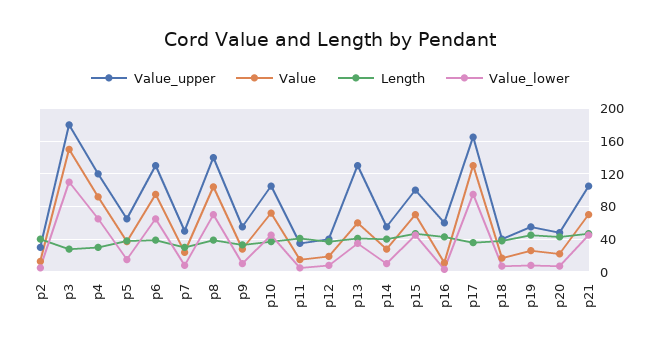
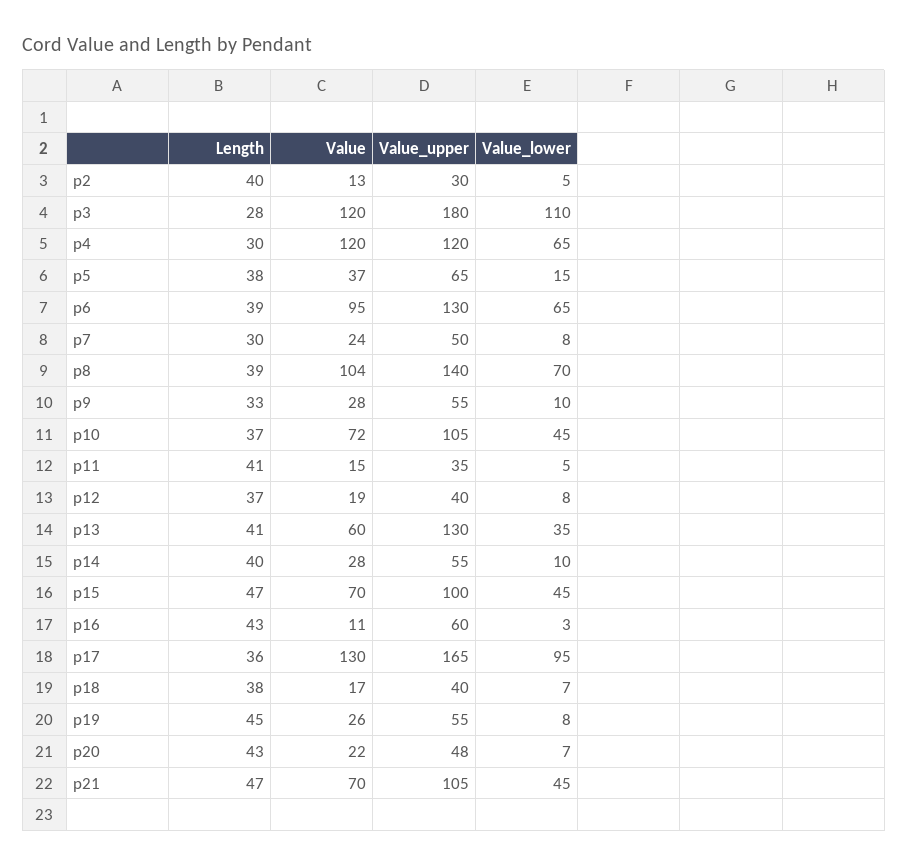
  {
    "Value_upper": {
      "p2": 30,
      "p3": 180,
      "p4": 120,
      "p5": 65,
      "p6": 130,
      "p7": 50,
      "p8": 140,
      "p9": 55,
      "p10": 105,
      "p11": 35,
      "p12": 40,
      "p13": 130,
      "p14": 55,
      "p15": 100,
      "p16": 60,
      "p17": 165,
      "p18": 40,
      "p19": 55,
      "p20": 48,
      "p21": 105
    },
    "Value": {
      "p2": 13,
-     "p3": 150,
+     "p3": 120,
-     "p4": 90,
+     "p4": 120,
      "p5": 37,
      "p6": 95,
      "p7": 24,
      "p8": 104,
      "p9": 28,
      "p10": 72,
      "p11": 15,
      "p12": 19,
      "p13": 60,
      "p14": 28,
      "p15": 70,
      "p16": 11,
      "p17": 130,
      "p18": 17,
      "p19": 26,
      "p20": 22,
      "p21": 70
    },
    "Length": {
      "p2": 40,
      "p3": 28,
      "p4": 30,
      "p5": 38,
      "p6": 39,
      "p7": 30,
      "p8": 39,
      "p9": 33,
      "p10": 37,
      "p11": 41,
      "p12": 37,
      "p13": 41,
      "p14": 40,
      "p15": 47,
      "p16": 43,
      "p17": 36,
      "p18": 38,
      "p19": 45,
      "p20": 43,
      "p21": 47
    },
    "Value_lower": {
      "p2": 5,
      "p3": 110,
      "p4": 65,
      "p5": 15,
      "p6": 65,
      "p7": 8,
      "p8": 70,
      "p9": 10,
      "p10": 45,
      "p11": 5,
      "p12": 8,
      "p13": 35,
      "p14": 10,
      "p15": 45,
      "p16": 3,
      "p17": 95,
      "p18": 7,
      "p19": 8,
      "p20": 7,
      "p21": 45
    }
  }

